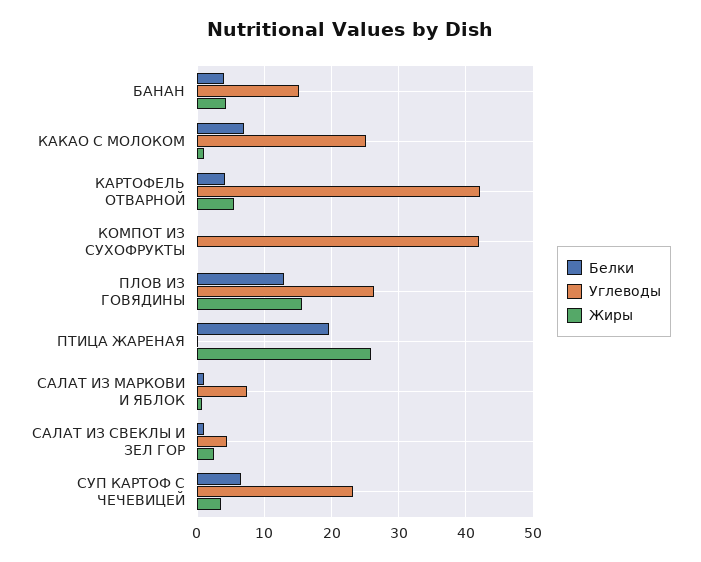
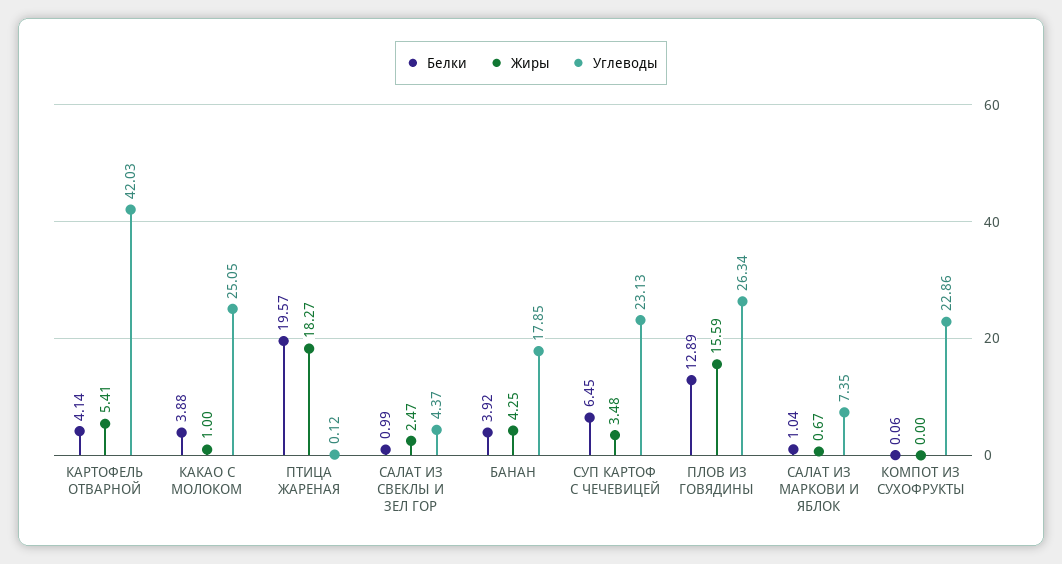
  {
    "Белки": {
      "БАНАН": 3.92,
-     "КАКАО С МОЛОКОМ": 7,
+     "КАКАО С МОЛОКОМ": 3.88,
      "КАРТОФЕЛЬ ОТВАРНОЙ": 4.14,
      "КОМПОТ ИЗ СУХОФРУКТЫ": 0.06,
      "ПЛОВ ИЗ ГОВЯДИНЫ": 12.89,
      "ПТИЦА ЖАРЕНАЯ": 19.57,
      "САЛАТ ИЗ МАРКОВИ И ЯБЛОК": 1.04,
      "САЛАТ ИЗ СВЕКЛЫ И ЗЕЛ ГОР": 0.99,
      "СУП КАРТОФ С ЧЕЧЕВИЦЕЙ": 6.45
    },
    "Углеводы": {
-     "БАНАН": 15,
+     "БАНАН": 17.85,
      "КАКАО С МОЛОКОМ": 25.05,
      "КАРТОФЕЛЬ ОТВАРНОЙ": 42.03,
-     "КОМПОТ ИЗ СУХОФРУКТЫ": 42,
+     "КОМПОТ ИЗ СУХОФРУКТЫ": 22.86,
      "ПЛОВ ИЗ ГОВЯДИНЫ": 26.34,
      "ПТИЦА ЖАРЕНАЯ": 0.12,
      "САЛАТ ИЗ МАРКОВИ И ЯБЛОК": 7.35,
      "САЛАТ ИЗ СВЕКЛЫ И ЗЕЛ ГОР": 4.37,
      "СУП КАРТОФ С ЧЕЧЕВИЦЕЙ": 23.13
    },
    "Жиры": {
      "БАНАН": 4.25,
      "КАКАО С МОЛОКОМ": 1,
      "КАРТОФЕЛЬ ОТВАРНОЙ": 5.41,
      "КОМПОТ ИЗ СУХОФРУКТЫ": 0,
      "ПЛОВ ИЗ ГОВЯДИНЫ": 15.59,
-     "ПТИЦА ЖАРЕНАЯ": 26,
+     "ПТИЦА ЖАРЕНАЯ": 18.27,
      "САЛАТ ИЗ МАРКОВИ И ЯБЛОК": 0.67,
      "САЛАТ ИЗ СВЕКЛЫ И ЗЕЛ ГОР": 2.47,
      "СУП КАРТОФ С ЧЕЧЕВИЦЕЙ": 3.48
    }
  }

